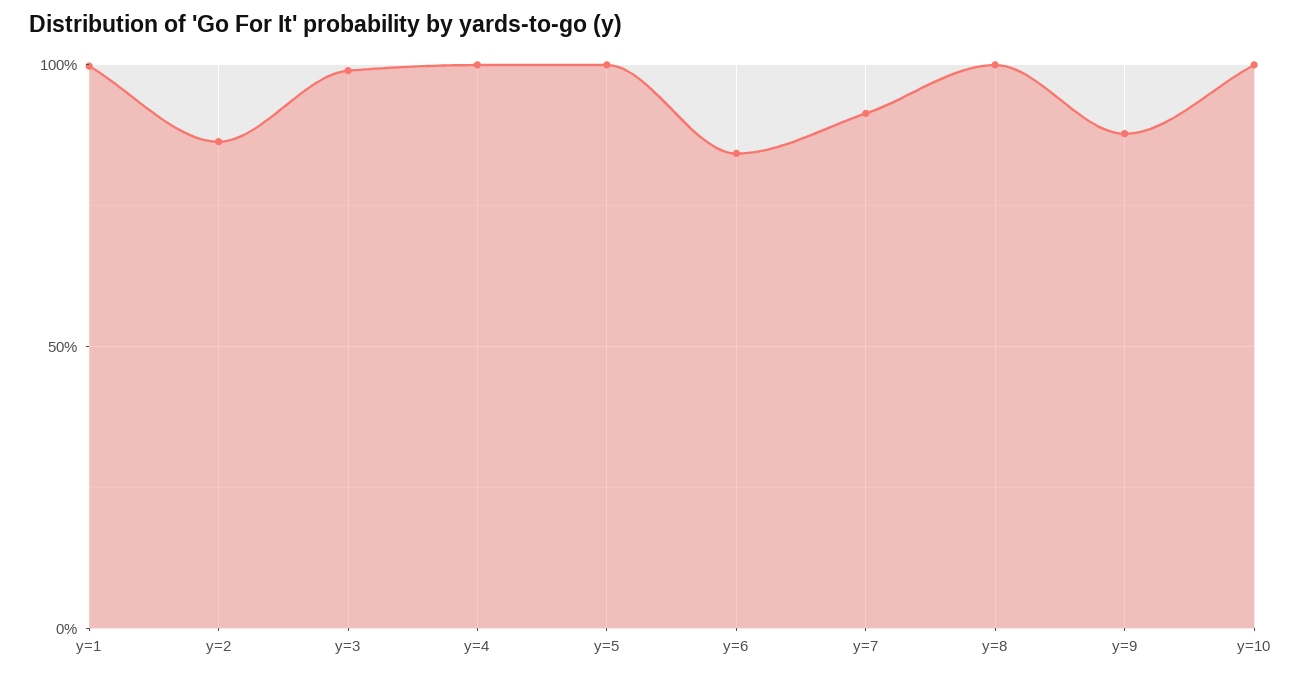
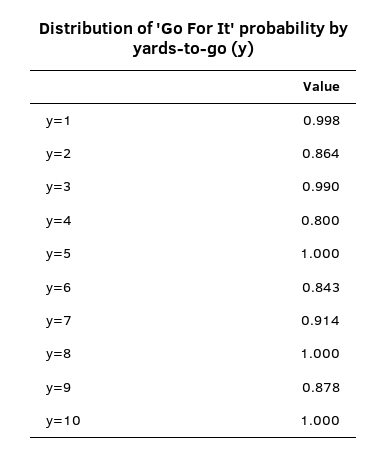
  {
    "y=1": 0.998,
    "y=2": 0.864,
    "y=3": 0.99,
-   "y=4": 1,
+   "y=4": 0.8,
    "y=5": 1,
    "y=6": 0.843,
    "y=7": 0.914,
    "y=8": 1,
    "y=9": 0.878,
    "y=10": 1
  }

